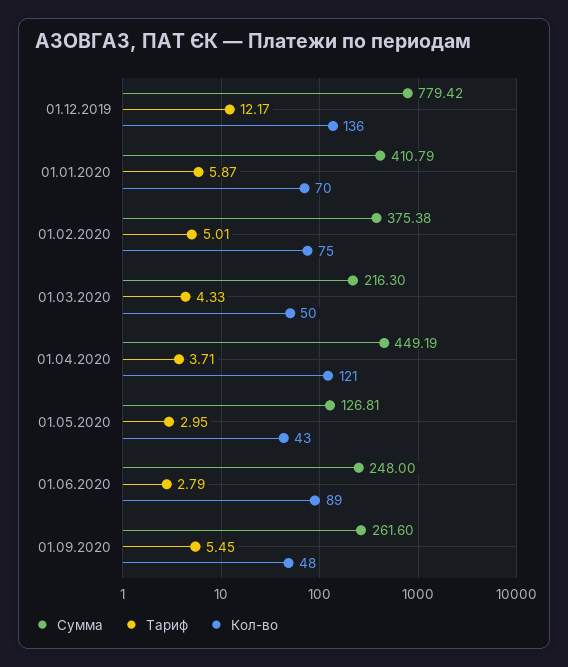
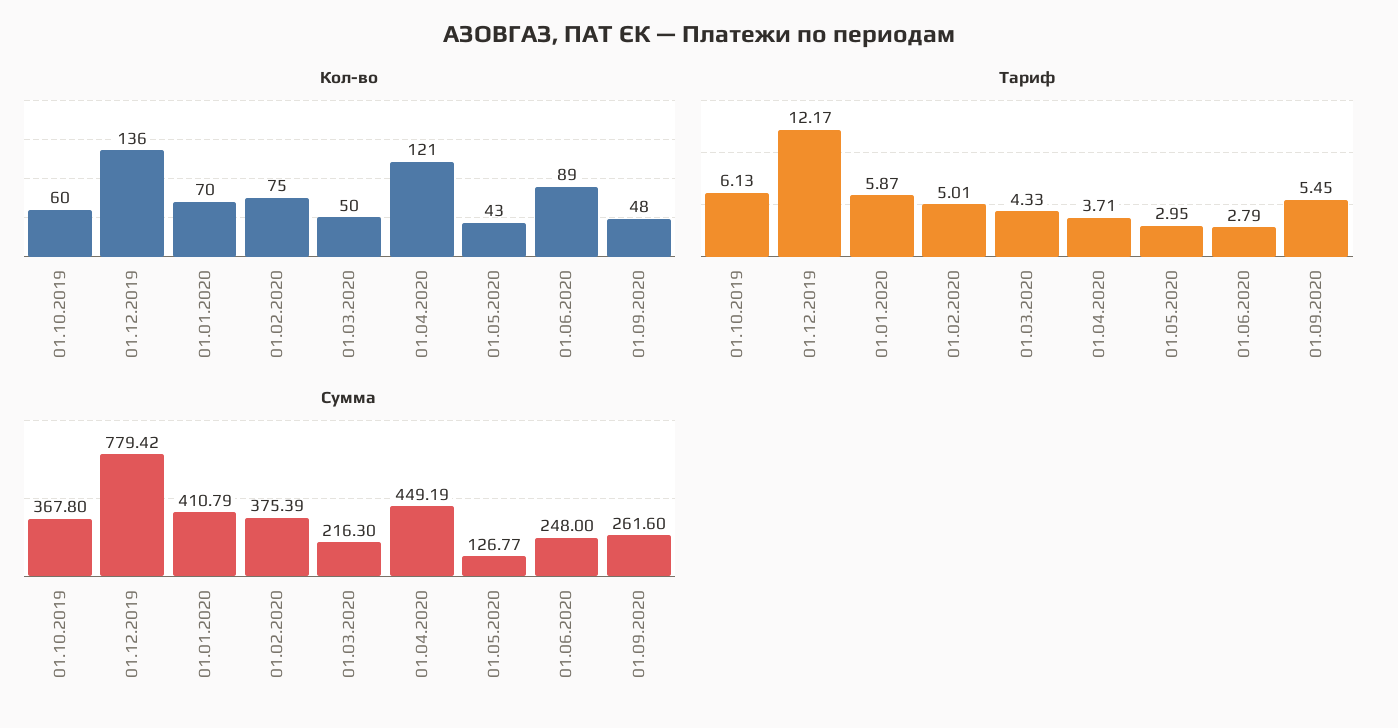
  {
    "Сумма": {
      "01.12.2019": 779.42,
      "01.01.2020": 410.79,
-     "01.02.2020": 375.38,
+     "01.02.2020": 375.39,
      "01.03.2020": 216.3,
      "01.04.2020": 449.19,
-     "01.05.2020": 126.81,
+     "01.05.2020": 126.77,
      "01.06.2020": 248,
-     "01.09.2020": 261.6
+     "01.09.2020": 261.6,
+     "01.10.2019": 367.8
    },
    "Тариф": {
      "01.12.2019": 12.17,
      "01.01.2020": 5.87,
      "01.02.2020": 5.01,
      "01.03.2020": 4.33,
      "01.04.2020": 3.71,
      "01.05.2020": 2.95,
      "01.06.2020": 2.79,
-     "01.09.2020": 5.45
+     "01.09.2020": 5.45,
+     "01.10.2019": 6.13
    },
    "Кол-во": {
      "01.12.2019": 136,
      "01.01.2020": 70,
      "01.02.2020": 75,
      "01.03.2020": 50,
      "01.04.2020": 121,
      "01.05.2020": 43,
      "01.06.2020": 89,
-     "01.09.2020": 48
+     "01.09.2020": 48,
+     "01.10.2019": 60
    }
  }

